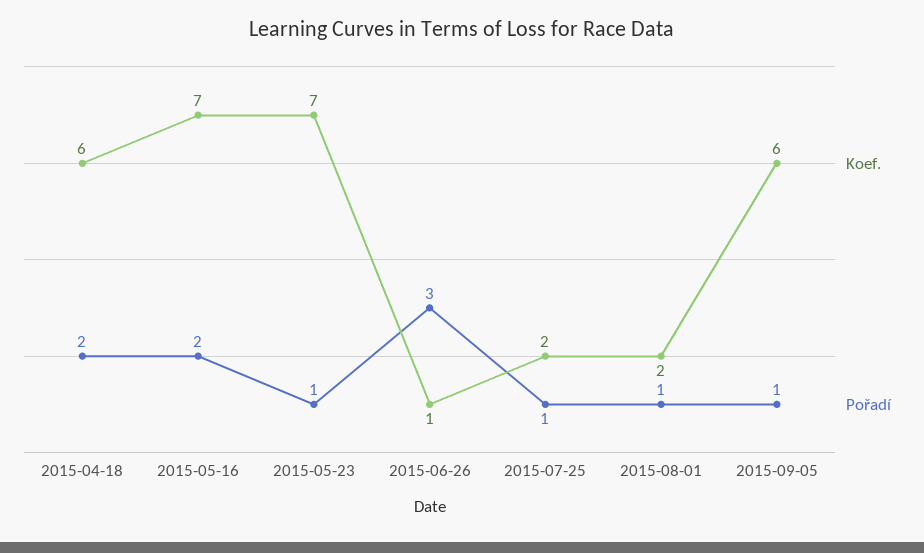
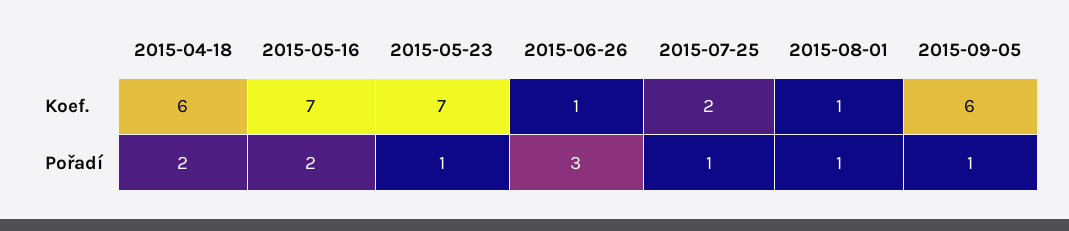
  {
    "Koef.": {
      "2015-04-18": 6,
      "2015-05-16": 7,
      "2015-05-23": 7,
      "2015-06-26": 1,
      "2015-07-25": 2,
-     "2015-08-01": 2,
+     "2015-08-01": 1,
      "2015-09-05": 6
    },
    "Pořadí": {
      "2015-04-18": 2,
      "2015-05-16": 2,
      "2015-05-23": 1,
      "2015-06-26": 3,
      "2015-07-25": 1,
      "2015-08-01": 1,
      "2015-09-05": 1
    }
  }

